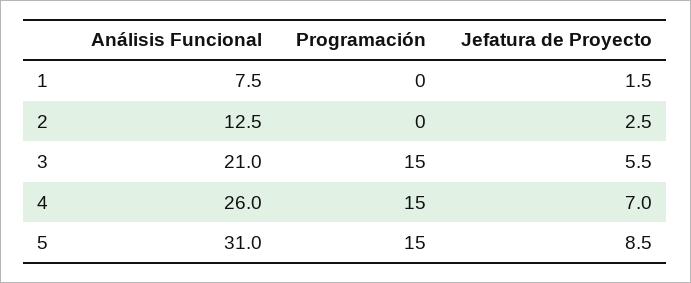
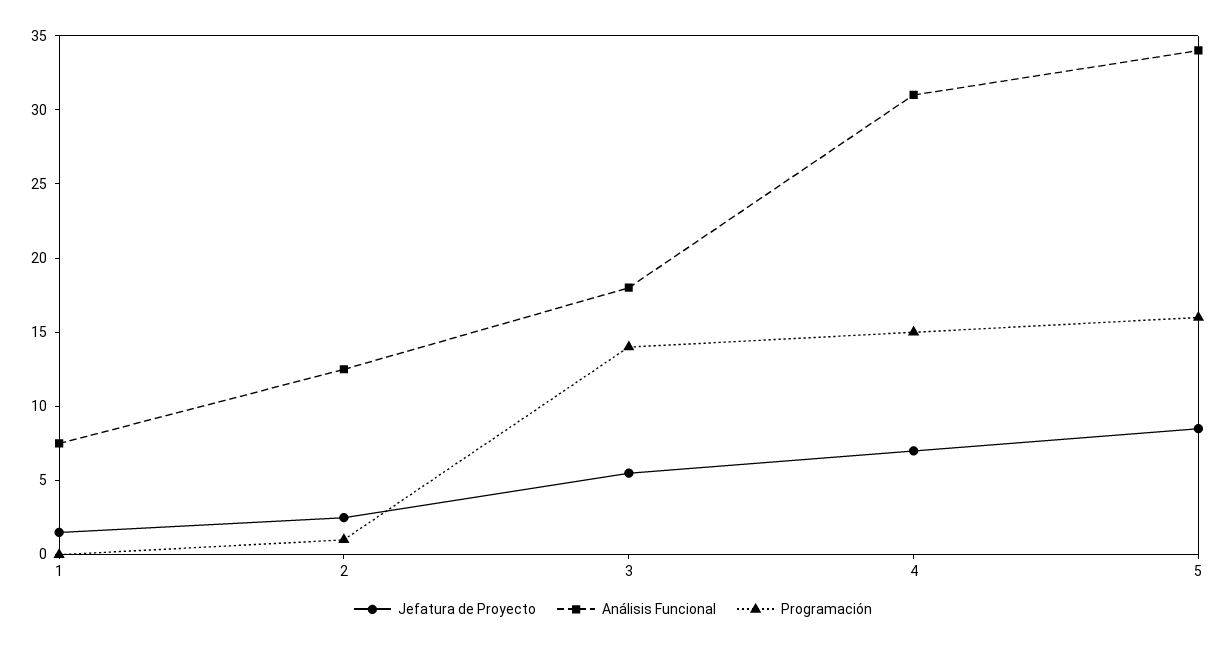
  {
    "Análisis Funcional": {
      "1": 7.5,
      "2": 12.5,
-     "3": 21,
+     "3": 18,
-     "4": 26,
+     "4": 31,
-     "5": 31
+     "5": 34
    },
    "Programación": {
      "1": 0,
-     "2": 0,
+     "2": 1,
-     "3": 15,
+     "3": 14,
      "4": 15,
-     "5": 15
+     "5": 16
    },
    "Jefatura de Proyecto": {
      "1": 1.5,
      "2": 2.5,
      "3": 5.5,
      "4": 7,
      "5": 8.5
    }
  }

